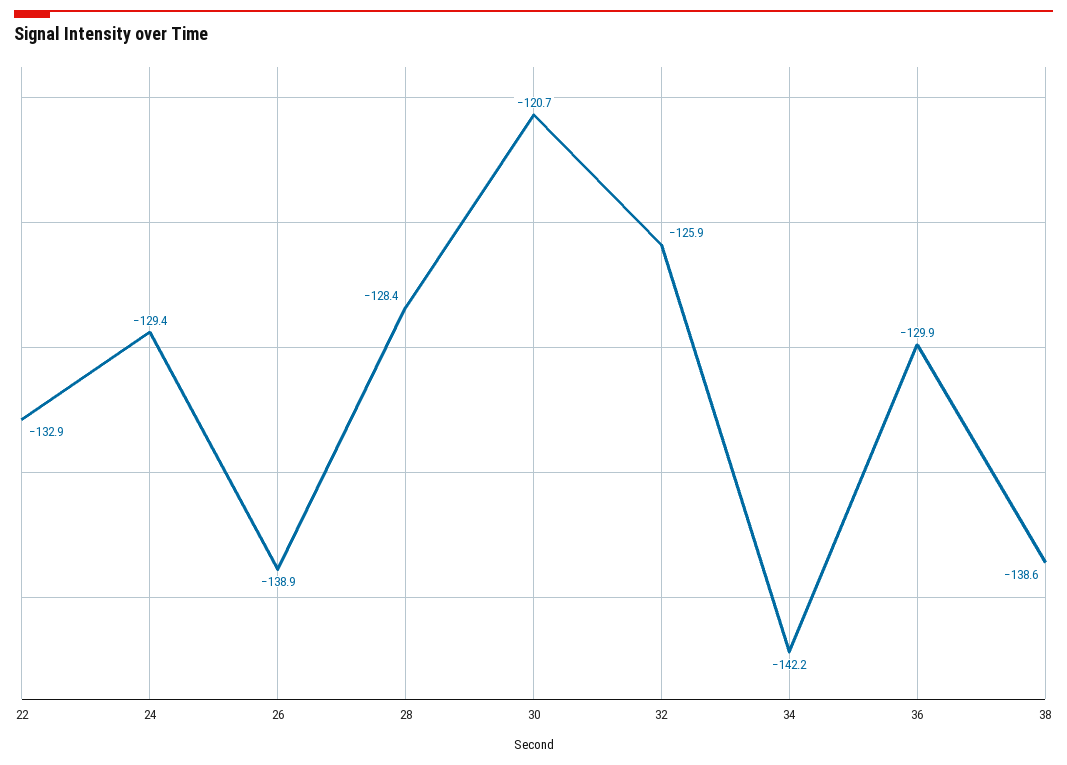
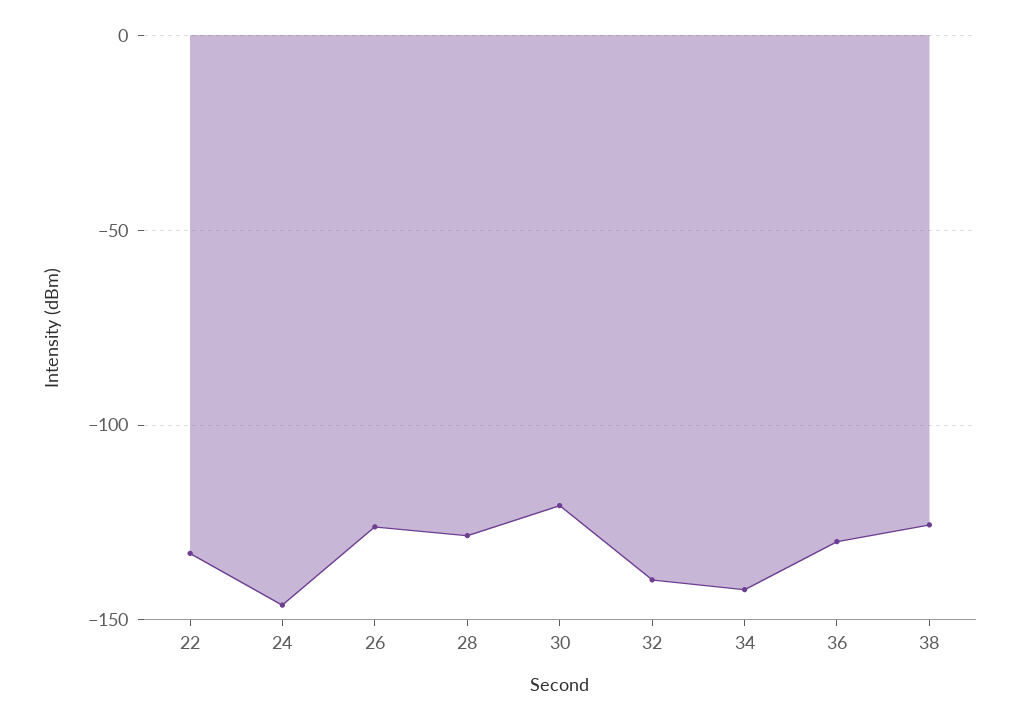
  {
    "22": -132.9,
-   "24": -129.4,
+   "24": -145,
-   "26": -138.9,
+   "26": -125,
    "28": -128.4,
    "30": -120.7,
-   "32": -125.9,
+   "32": -140,
    "34": -142.2,
    "36": -129.9,
-   "38": -138.6
+   "38": -125
  }

